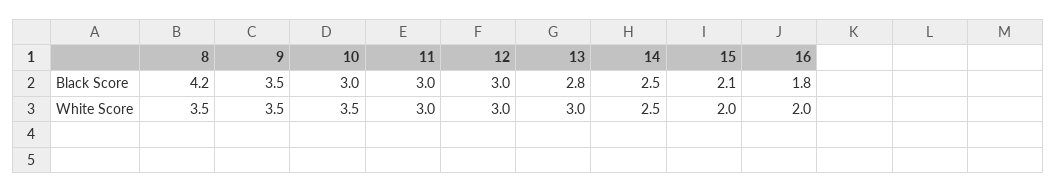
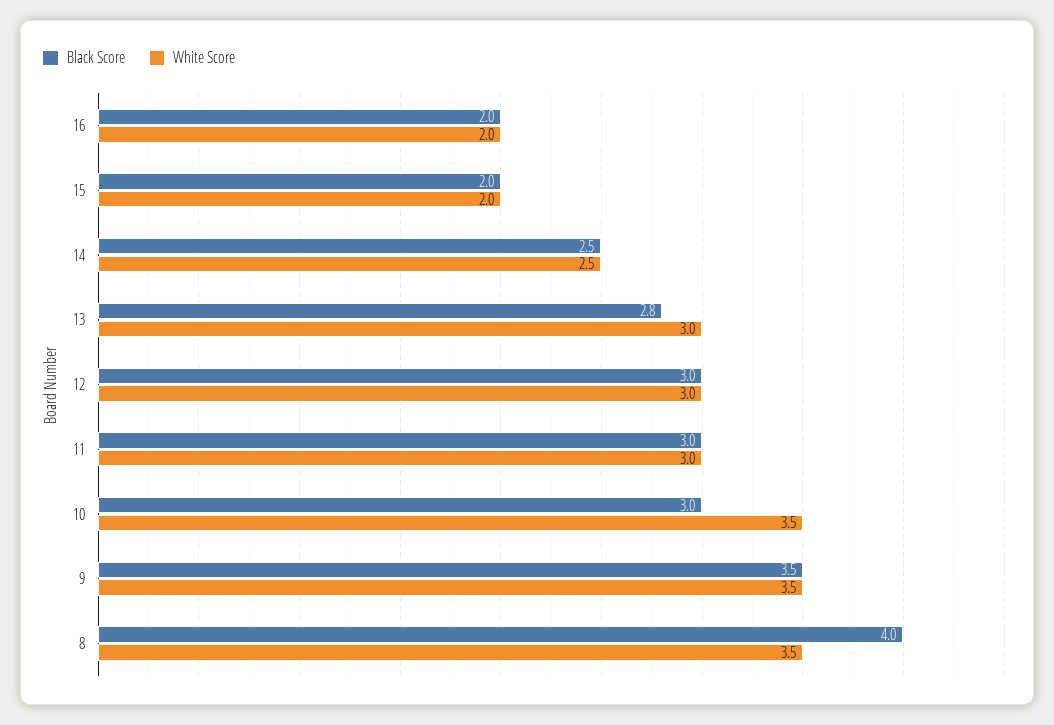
  {
    "Black Score": {
-     "8": 4.2,
+     "8": 4,
      "9": 3.5,
      "10": 3,
      "11": 3,
      "12": 3,
      "13": 2.8,
      "14": 2.5,
-     "15": 2.1,
+     "15": 2,
-     "16": 1.8
+     "16": 2
    },
    "White Score": {
      "8": 3.5,
      "9": 3.5,
      "10": 3.5,
      "11": 3,
      "12": 3,
      "13": 3,
      "14": 2.5,
      "15": 2,
      "16": 2
    }
  }

